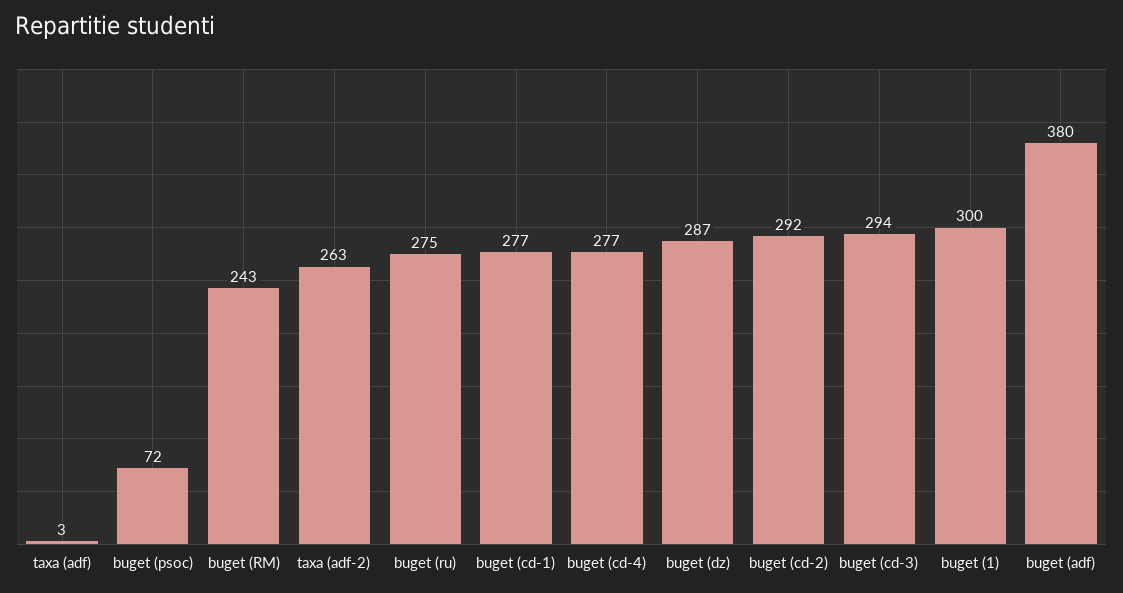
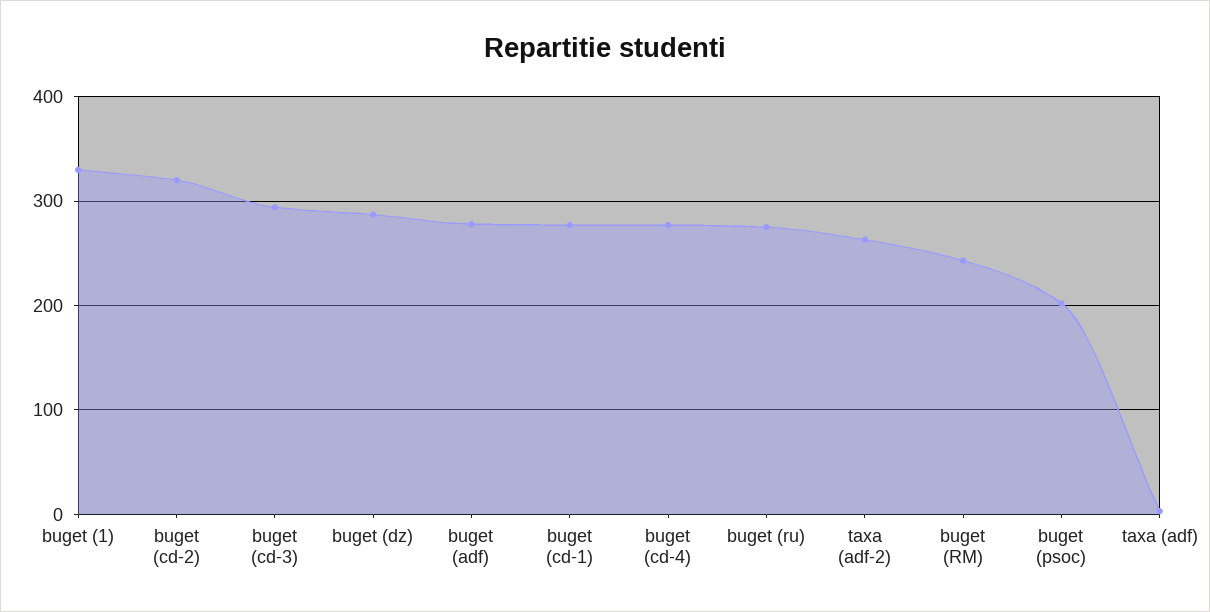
  {
    "taxa (adf)": 3,
-   "buget (psoc)": 72,
+   "buget (psoc)": 200,
    "buget (RM)": 243,
    "taxa (adf-2)": 263,
    "buget (ru)": 275,
    "buget (cd-1)": 277,
    "buget (cd-4)": 277,
    "buget (dz)": 287,
-   "buget (cd-2)": 292,
+   "buget (cd-2)": 320,
    "buget (cd-3)": 294,
-   "buget (1)": 300,
+   "buget (1)": 330,
-   "buget (adf)": 380
+   "buget (adf)": 280
  }

